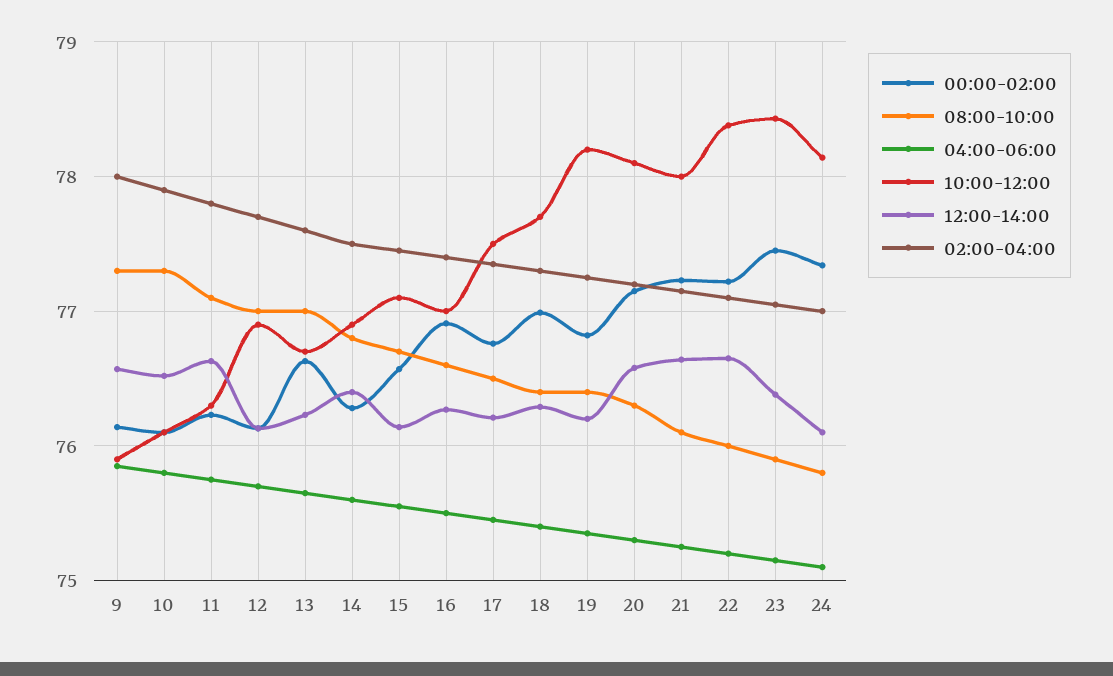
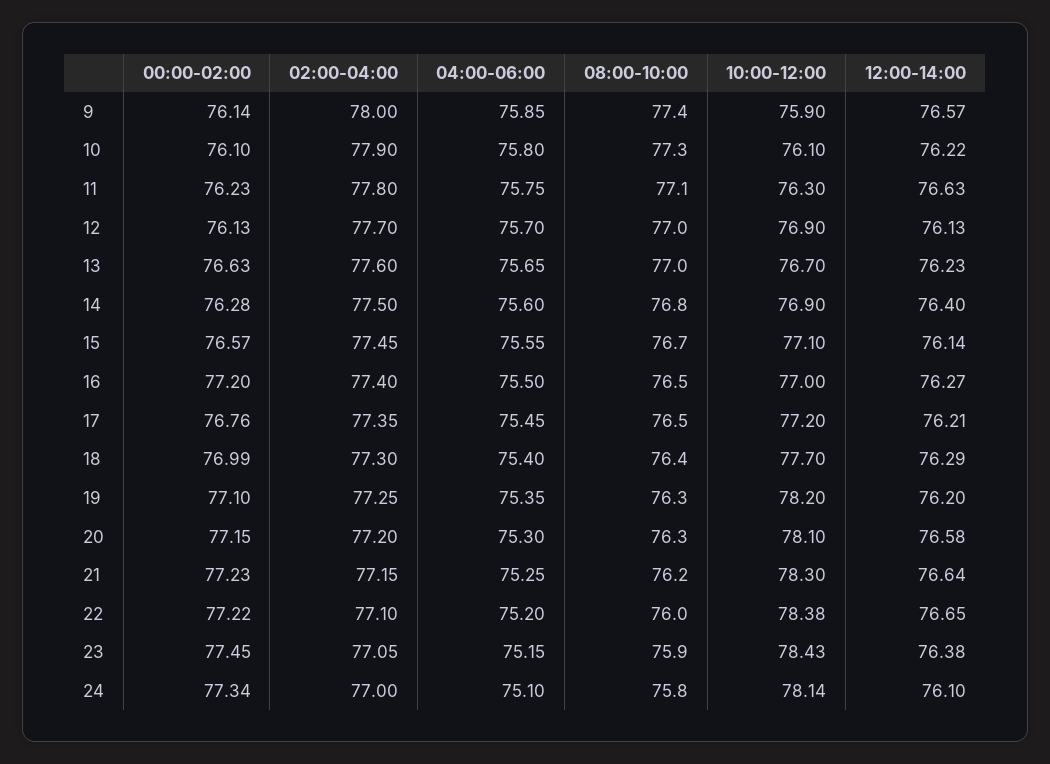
  {
    "00:00-02:00": {
      "9": 76.14,
      "10": 76.1,
      "11": 76.23,
      "12": 76.13,
      "13": 76.63,
      "14": 76.28,
      "15": 76.57,
-     "16": 76.9,
+     "16": 77.2,
      "17": 76.76,
      "18": 76.99,
-     "19": 76.8,
+     "19": 77.1,
      "20": 77.15,
      "21": 77.23,
      "22": 77.22,
      "23": 77.45,
      "24": 77.34
    },
    "08:00-10:00": {
-     "9": 77.3,
+     "9": 77.4,
      "10": 77.3,
      "11": 77.1,
      "12": 77,
      "13": 77,
      "14": 76.8,
      "15": 76.7,
-     "16": 76.6,
+     "16": 76.5,
      "17": 76.5,
      "18": 76.4,
-     "19": 76.4,
+     "19": 76.3,
      "20": 76.3,
-     "21": 76.1,
+     "21": 76.2,
      "22": 76,
      "23": 75.9,
      "24": 75.8
    },
    "04:00-06:00": {
      "9": 75.85,
      "10": 75.8,
      "11": 75.75,
      "12": 75.7,
      "13": 75.65,
      "14": 75.6,
      "15": 75.55,
      "16": 75.5,
      "17": 75.45,
      "18": 75.4,
      "19": 75.35,
      "20": 75.3,
      "21": 75.25,
      "22": 75.2,
      "23": 75.15,
      "24": 75.1
    },
    "10:00-12:00": {
      "9": 75.9,
      "10": 76.1,
      "11": 76.3,
      "12": 76.9,
      "13": 76.7,
      "14": 76.9,
      "15": 77.1,
      "16": 77,
-     "17": 77.5,
+     "17": 77.2,
      "18": 77.7,
      "19": 78.2,
      "20": 78.1,
-     "21": 78,
+     "21": 78.3,
      "22": 78.38,
      "23": 78.43,
      "24": 78.14
    },
    "12:00-14:00": {
      "9": 76.57,
-     "10": 76.5,
+     "10": 76.22,
      "11": 76.63,
      "12": 76.13,
      "13": 76.23,
      "14": 76.4,
      "15": 76.14,
      "16": 76.27,
      "17": 76.21,
      "18": 76.29,
      "19": 76.2,
      "20": 76.58,
      "21": 76.64,
      "22": 76.65,
      "23": 76.38,
      "24": 76.1
    },
    "02:00-04:00": {
      "9": 78,
      "10": 77.9,
      "11": 77.8,
      "12": 77.7,
      "13": 77.6,
      "14": 77.5,
      "15": 77.45,
      "16": 77.4,
      "17": 77.35,
      "18": 77.3,
      "19": 77.25,
      "20": 77.2,
      "21": 77.15,
      "22": 77.1,
      "23": 77.05,
      "24": 77
    }
  }

